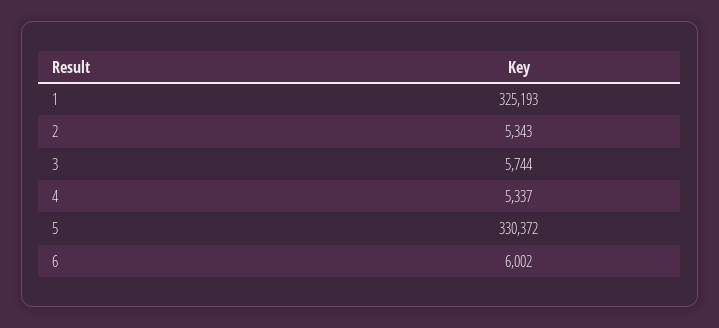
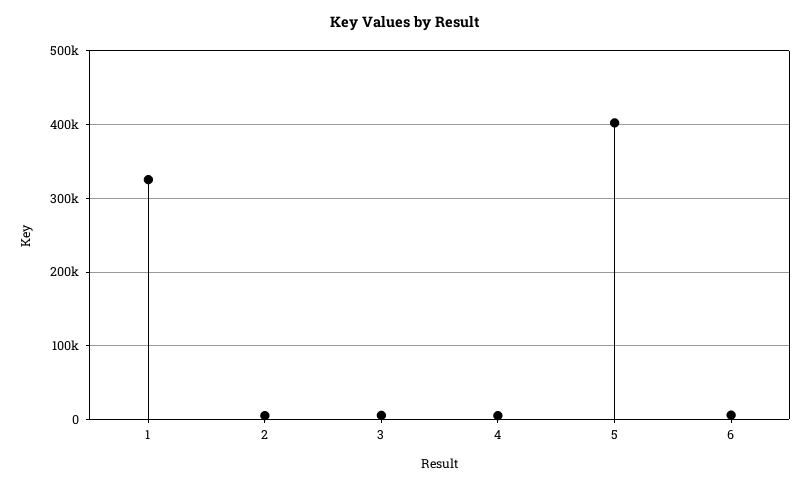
  {
    "1": 325193,
    "2": 5343,
    "3": 5744,
    "4": 5337,
-   "5": 330372,
+   "5": 400000,
    "6": 6002
  }

